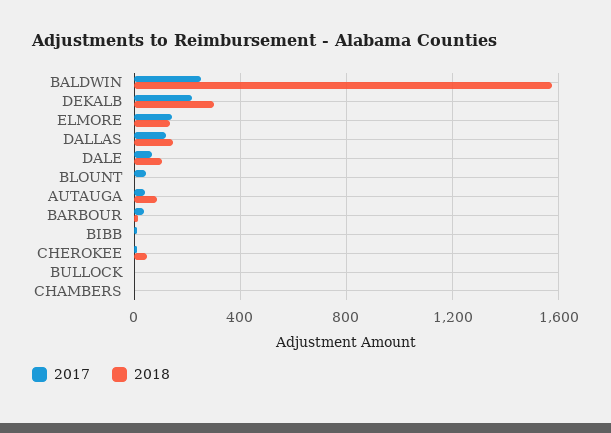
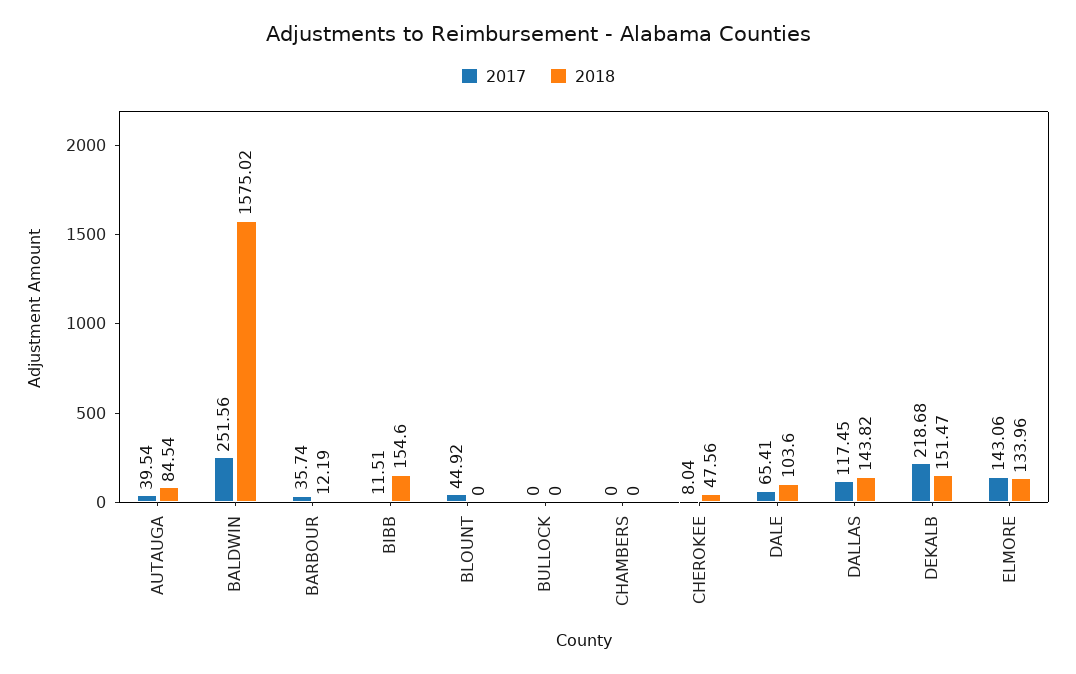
  {
    "2017": {
      "BALDWIN": 251.56,
      "DEKALB": 218.68,
      "ELMORE": 143.06,
      "DALLAS": 117.45,
      "DALE": 65.41,
      "BLOUNT": 44.92,
      "AUTAUGA": 39.54,
      "BARBOUR": 35.74,
      "BIBB": 11.51,
      "CHEROKEE": 8.04,
      "BULLOCK": 0,
      "CHAMBERS": 0
    },
    "2018": {
      "BALDWIN": 1575.02,
-     "DEKALB": 300,
+     "DEKALB": 151.47,
      "ELMORE": 133.96,
      "DALLAS": 143.82,
      "DALE": 103.6,
      "BLOUNT": 0,
      "AUTAUGA": 84.54,
      "BARBOUR": 12.19,
-     "BIBB": 0,
+     "BIBB": 154.6,
      "CHEROKEE": 47.56,
      "BULLOCK": 0,
      "CHAMBERS": 0
    }
  }

